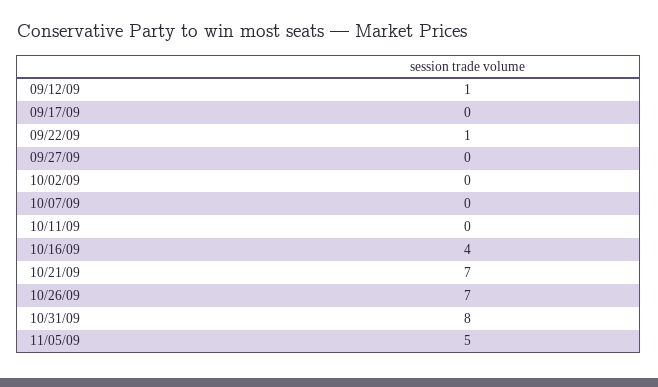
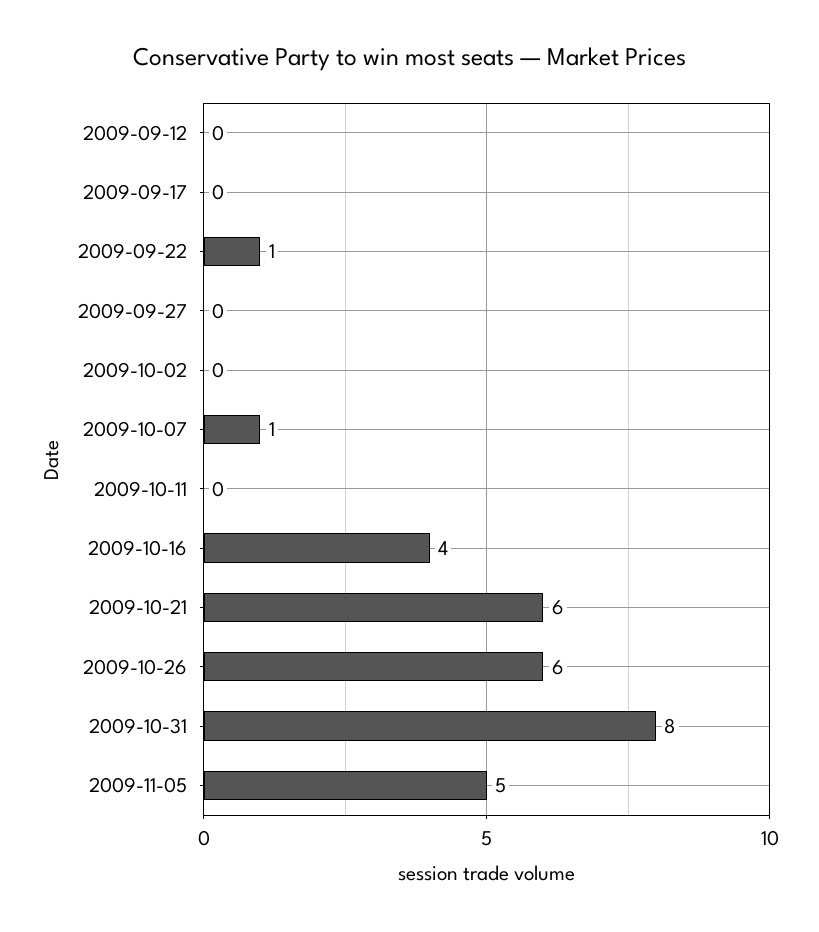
  {
-   "09/12/09": 1,
+   "09/12/09": 0,
    "09/17/09": 0,
    "09/22/09": 1,
    "09/27/09": 0,
    "10/02/09": 0,
-   "10/07/09": 0,
+   "10/07/09": 1,
    "10/11/09": 0,
    "10/16/09": 4,
-   "10/21/09": 7,
+   "10/21/09": 6,
-   "10/26/09": 7,
+   "10/26/09": 6,
    "10/31/09": 8,
    "11/05/09": 5
  }

